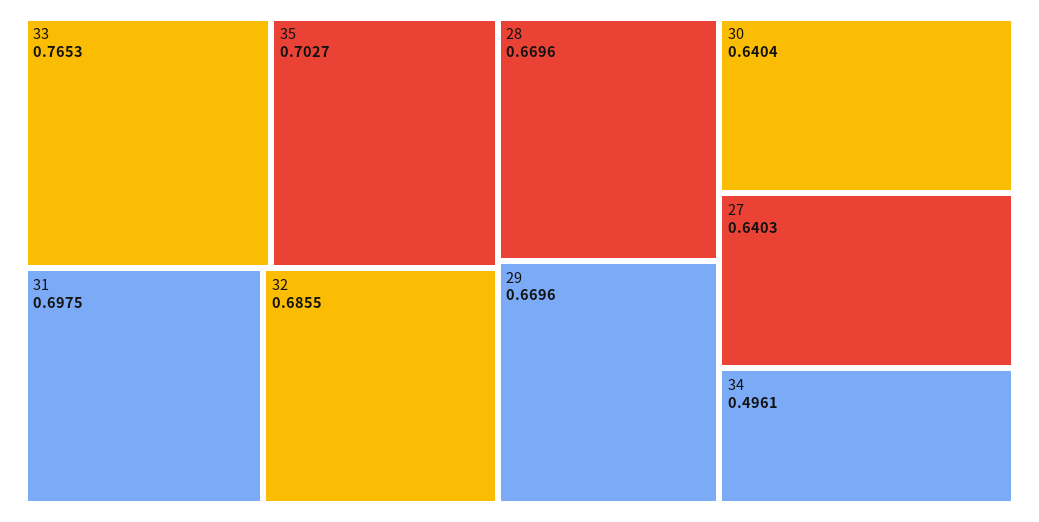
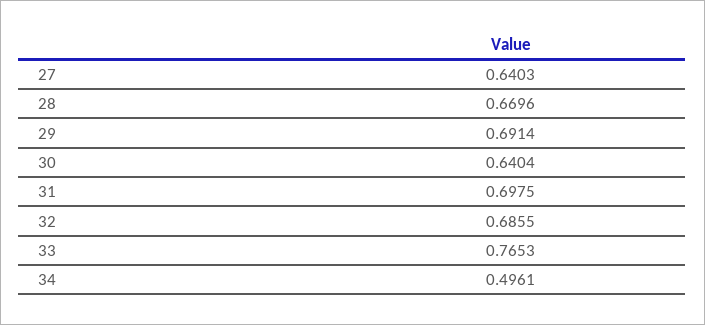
  {
    "33": 0.7653,
-   "35": 0.7027,
    "31": 0.6975,
    "32": 0.6855,
    "28": 0.6696,
-   "29": 0.6696,
+   "29": 0.6914,
    "30": 0.6404,
    "27": 0.6403,
    "34": 0.4961
  }

